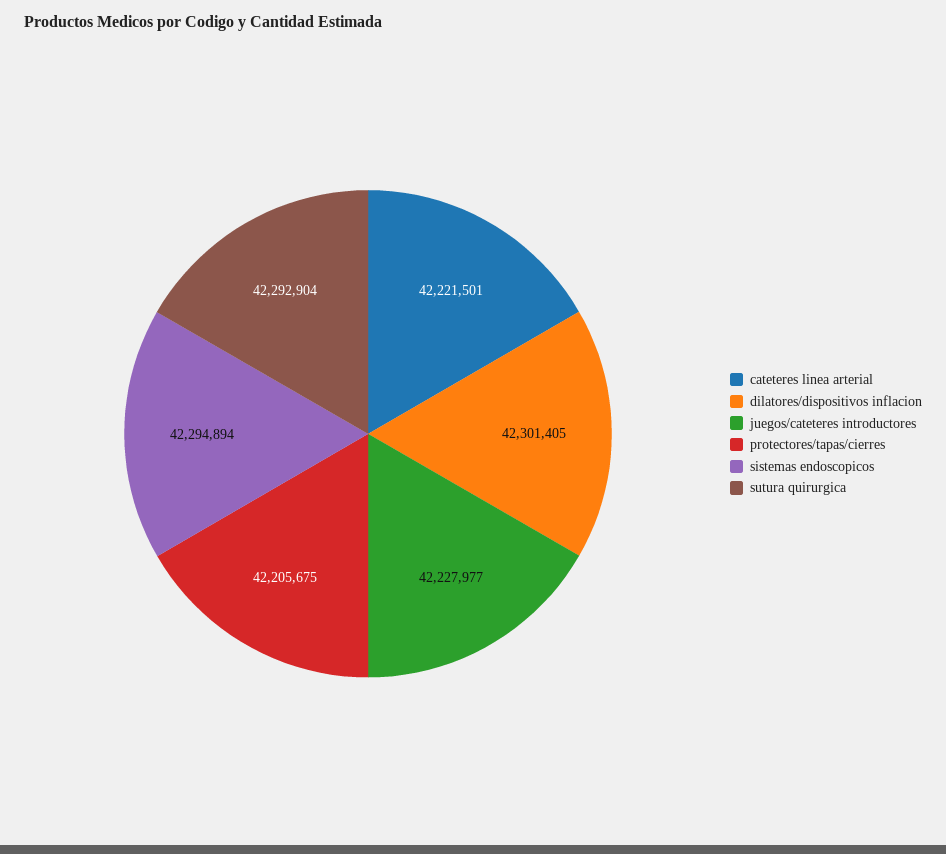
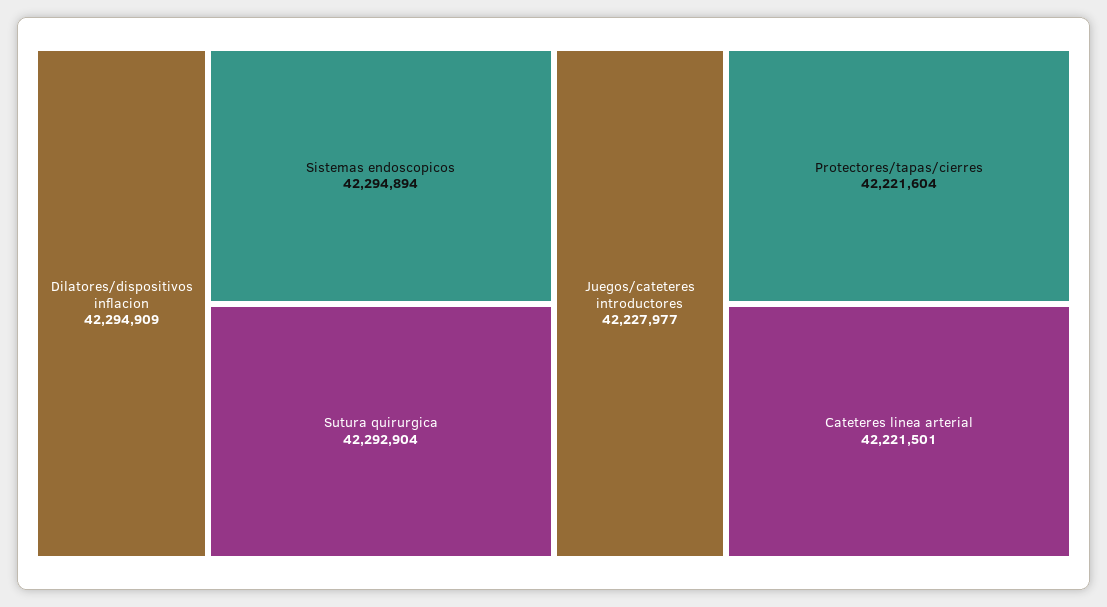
  {
    "cateteres linea arterial": 42221501,
-   "dilatores/dispositivos inflacion": 42301405,
+   "dilatores/dispositivos inflacion": 42294909,
    "juegos/cateteres introductores": 42227977,
-   "protectores/tapas/cierres": 42205675,
+   "protectores/tapas/cierres": 42221604,
    "sistemas endoscopicos": 42294894,
    "sutura quirurgica": 42292904
  }

